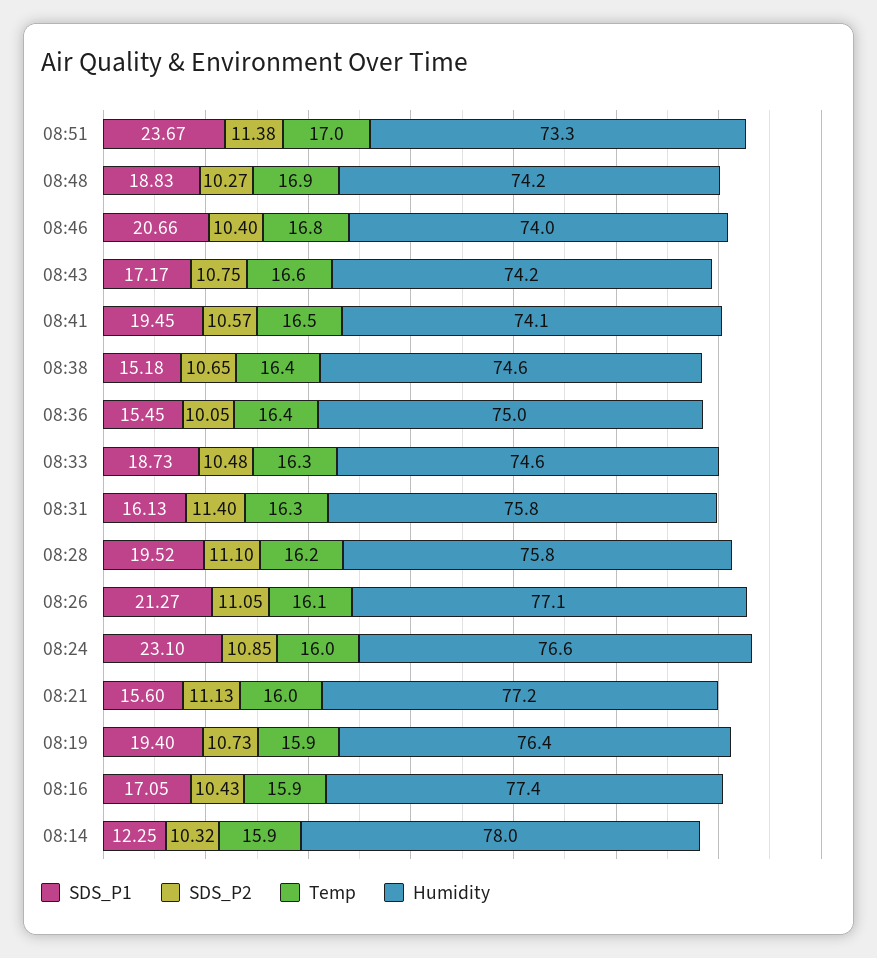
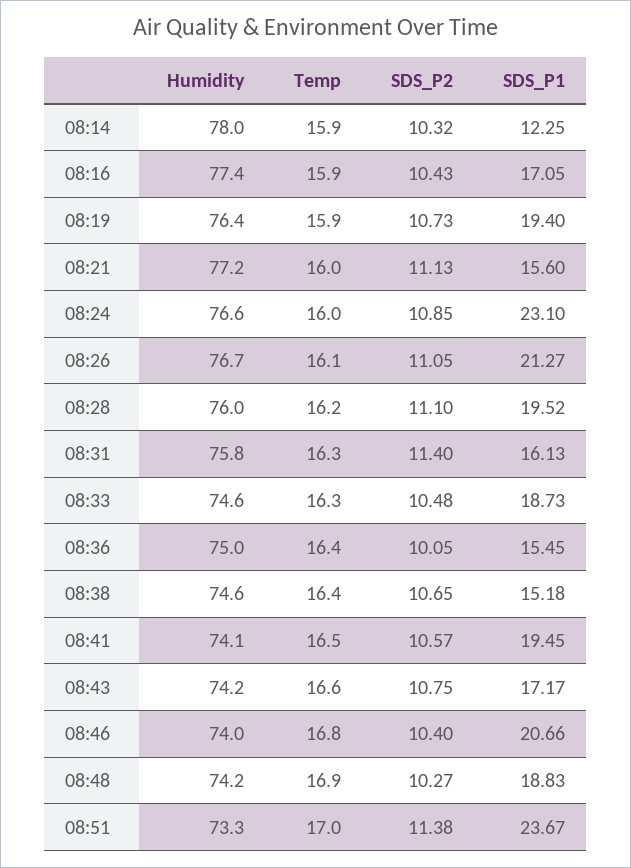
  {
    "SDS_P1": {
      "08:51": 23.67,
      "08:48": 18.83,
      "08:46": 20.66,
      "08:43": 17.17,
      "08:41": 19.45,
      "08:38": 15.18,
      "08:36": 15.45,
      "08:33": 18.73,
      "08:31": 16.13,
      "08:28": 19.52,
      "08:26": 21.27,
      "08:24": 23.1,
      "08:21": 15.6,
      "08:19": 19.4,
      "08:16": 17.05,
      "08:14": 12.25
    },
    "SDS_P2": {
      "08:51": 11.38,
      "08:48": 10.27,
      "08:46": 10.4,
      "08:43": 10.75,
      "08:41": 10.57,
      "08:38": 10.65,
      "08:36": 10.05,
      "08:33": 10.48,
      "08:31": 11.4,
      "08:28": 11.1,
      "08:26": 11.05,
      "08:24": 10.85,
      "08:21": 11.13,
      "08:19": 10.73,
      "08:16": 10.43,
      "08:14": 10.32
    },
    "Temp": {
      "08:51": 17,
      "08:48": 16.9,
      "08:46": 16.8,
      "08:43": 16.6,
      "08:41": 16.5,
      "08:38": 16.4,
      "08:36": 16.4,
      "08:33": 16.3,
      "08:31": 16.3,
      "08:28": 16.2,
      "08:26": 16.1,
      "08:24": 16,
      "08:21": 16,
      "08:19": 15.9,
      "08:16": 15.9,
      "08:14": 15.9
    },
    "Humidity": {
      "08:51": 73.3,
      "08:48": 74.2,
      "08:46": 74,
      "08:43": 74.2,
      "08:41": 74.1,
      "08:38": 74.6,
      "08:36": 75,
      "08:33": 74.6,
      "08:31": 75.8,
-     "08:28": 75.8,
+     "08:28": 76,
-     "08:26": 77.1,
+     "08:26": 76.7,
      "08:24": 76.6,
      "08:21": 77.2,
      "08:19": 76.4,
      "08:16": 77.4,
      "08:14": 78
    }
  }

